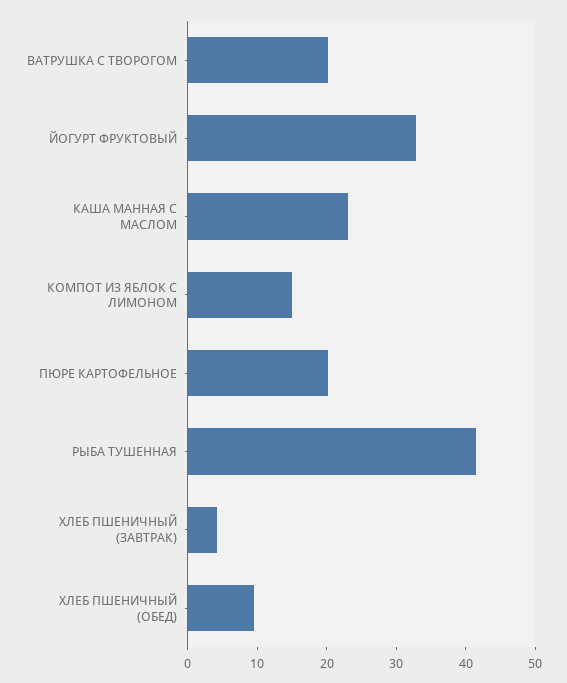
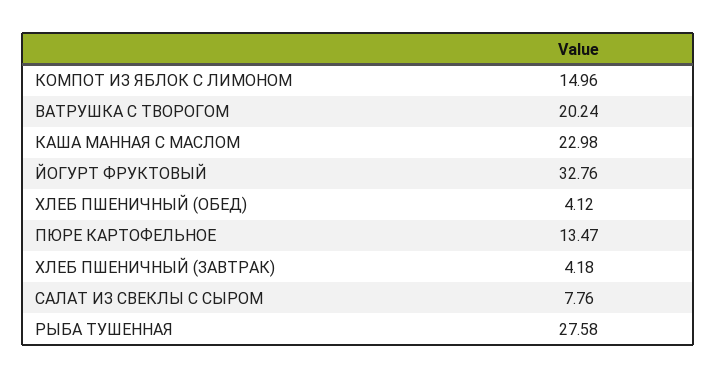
  {
    "ВАТРУШКА С ТВОРОГОМ": 20.24,
    "ЙОГУРТ ФРУКТОВЫЙ": 32.76,
    "КАША МАННАЯ С МАСЛОМ": 22.98,
    "КОМПОТ ИЗ ЯБЛОК С ЛИМОНОМ": 14.96,
-   "ПЮРЕ КАРТОФЕЛЬНОЕ": 20,
+   "ПЮРЕ КАРТОФЕЛЬНОЕ": 13.47,
-   "РЫБА ТУШЕННАЯ": 42,
+   "РЫБА ТУШЕННАЯ": 27.58,
    "ХЛЕБ ПШЕНИЧНЫЙ (ЗАВТРАК)": 4.18,
-   "ХЛЕБ ПШЕНИЧНЫЙ (ОБЕД)": 10
+   "ХЛЕБ ПШЕНИЧНЫЙ (ОБЕД)": 4.12,
+   "САЛАТ ИЗ СВЕКЛЫ С СЫРОМ": 7.76
  }

